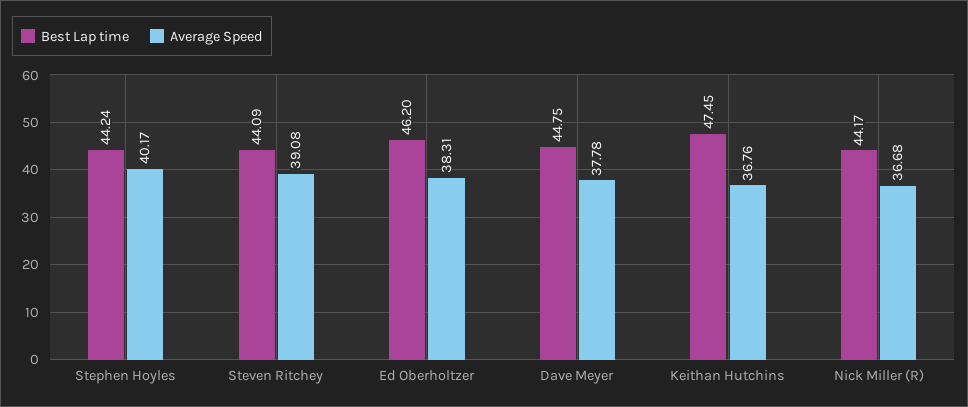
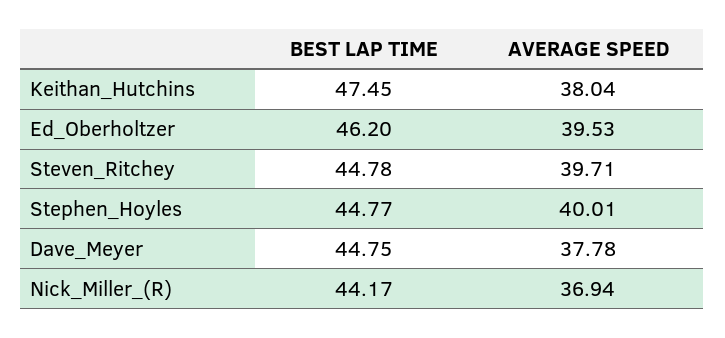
  {
    "Best Lap time": {
-     "Stephen Hoyles": 44.24,
+     "Stephen Hoyles": 44.77,
-     "Steven Ritchey": 44.09,
+     "Steven Ritchey": 44.78,
      "Ed Oberholtzer": 46.2,
      "Dave Meyer": 44.75,
      "Keithan Hutchins": 47.45,
      "Nick Miller (R)": 44.17
    },
    "Average Speed": {
-     "Stephen Hoyles": 40.17,
+     "Stephen Hoyles": 40.01,
-     "Steven Ritchey": 39.08,
+     "Steven Ritchey": 39.71,
-     "Ed Oberholtzer": 38.31,
+     "Ed Oberholtzer": 39.53,
      "Dave Meyer": 37.78,
-     "Keithan Hutchins": 36.76,
+     "Keithan Hutchins": 38.04,
-     "Nick Miller (R)": 36.68
+     "Nick Miller (R)": 36.94
    }
  }

